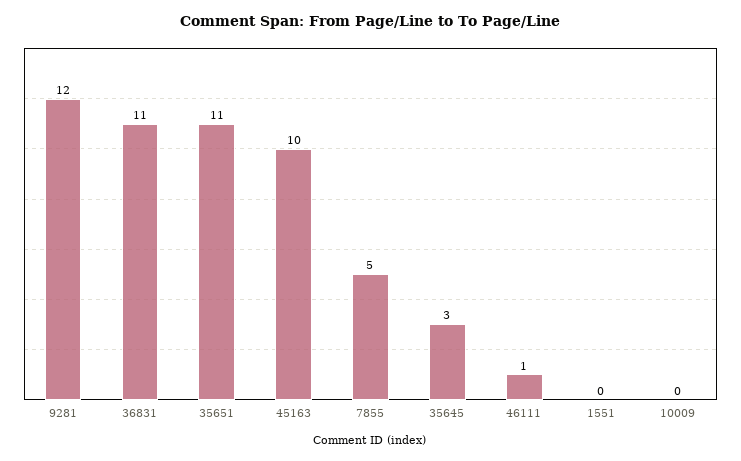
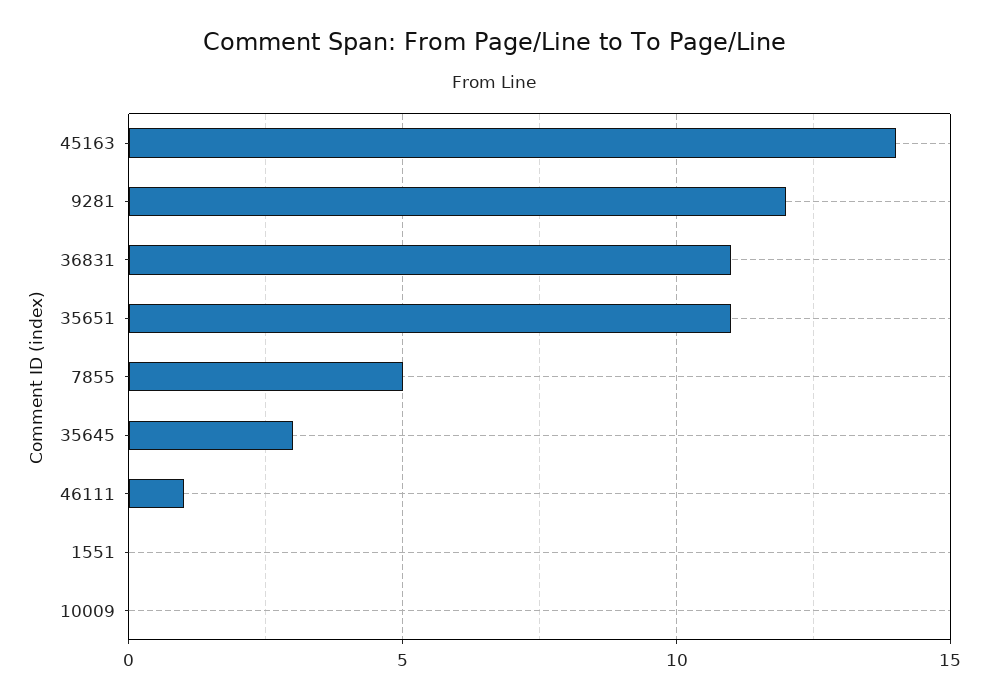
  {
    "9281": 12,
    "36831": 11,
    "35651": 11,
-   "45163": 10,
+   "45163": 14,
    "7855": 5,
    "35645": 3,
    "46111": 1,
    "1551": 0,
    "10009": 0
  }

